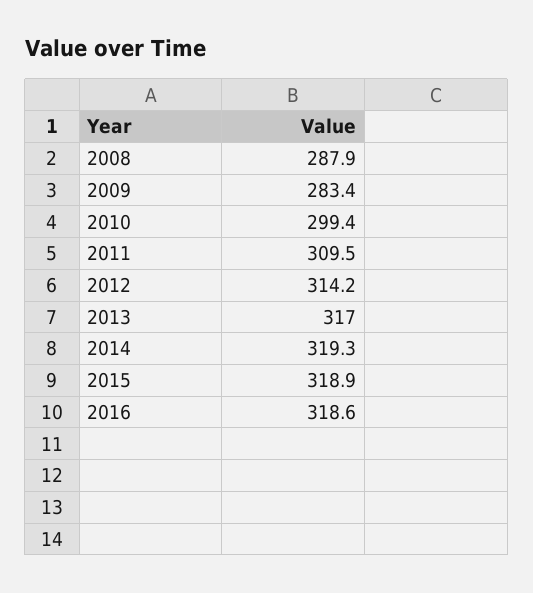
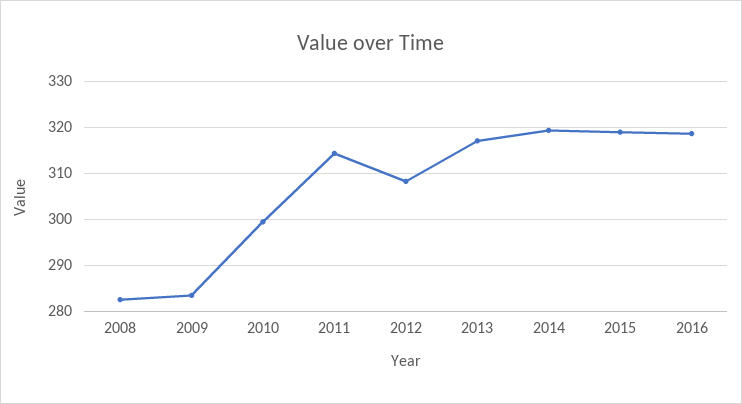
  {
-   "2008": 287.9,
+   "2008": 282,
    "2009": 283.4,
    "2010": 299.4,
-   "2011": 309.5,
+   "2011": 314,
-   "2012": 314.2,
+   "2012": 308,
    "2013": 317,
    "2014": 319.3,
    "2015": 318.9,
    "2016": 318.6
  }

